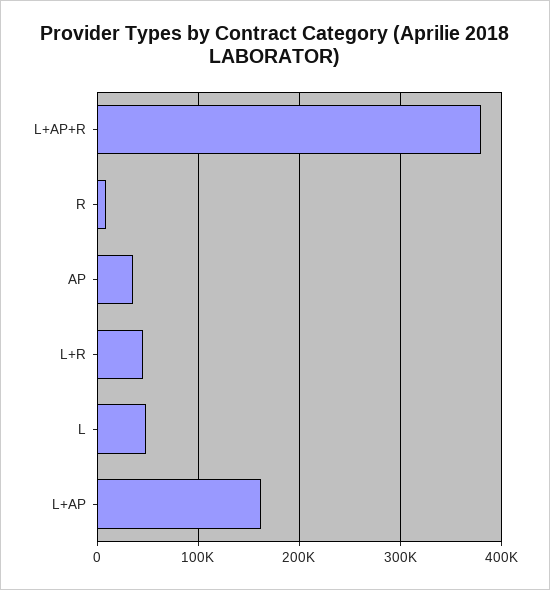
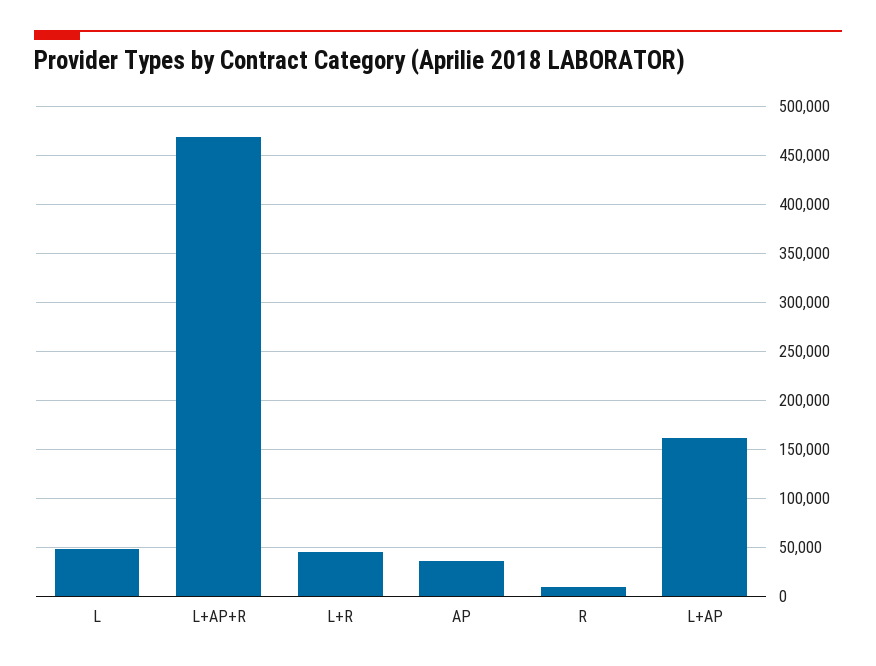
  {
-   "L+AP+R": 380000,
+   "L+AP+R": 470000,
    "R": 10000,
    "AP": 40000,
    "L+R": 50000,
    "L": 50000,
    "L+AP": 160000
  }

